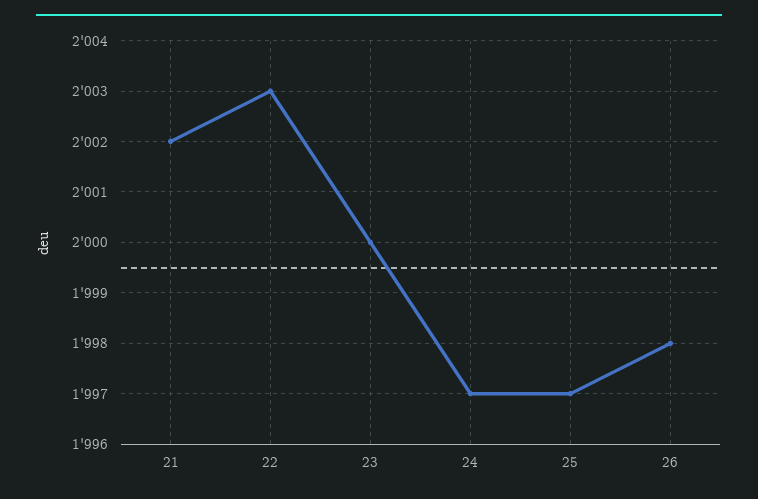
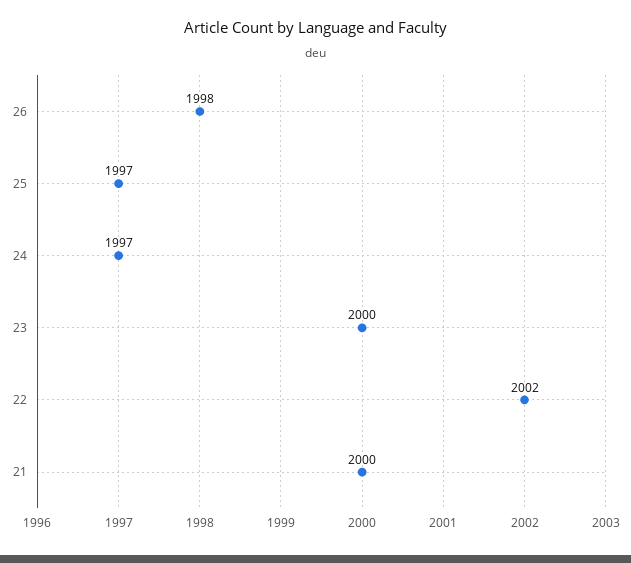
  {
-   "21": 2002,
+   "21": 2000,
-   "22": 2003,
+   "22": 2002,
    "23": 2000,
    "24": 1997,
    "25": 1997,
    "26": 1998
  }

